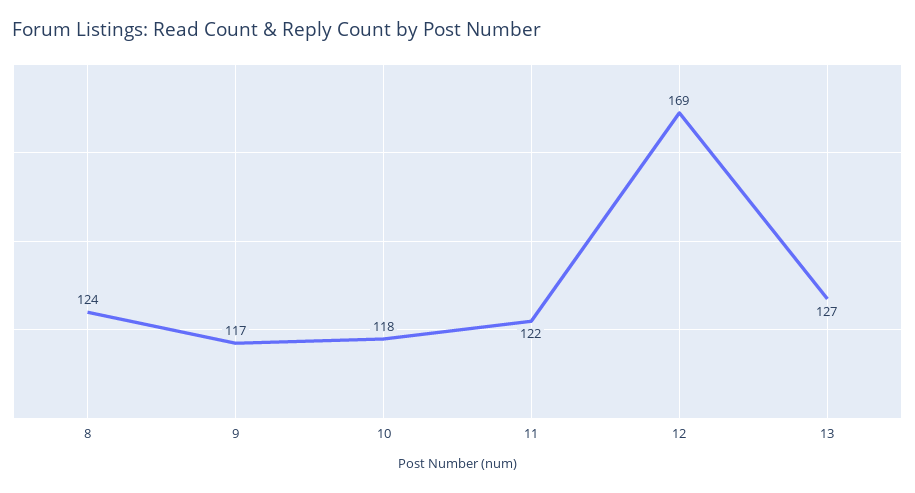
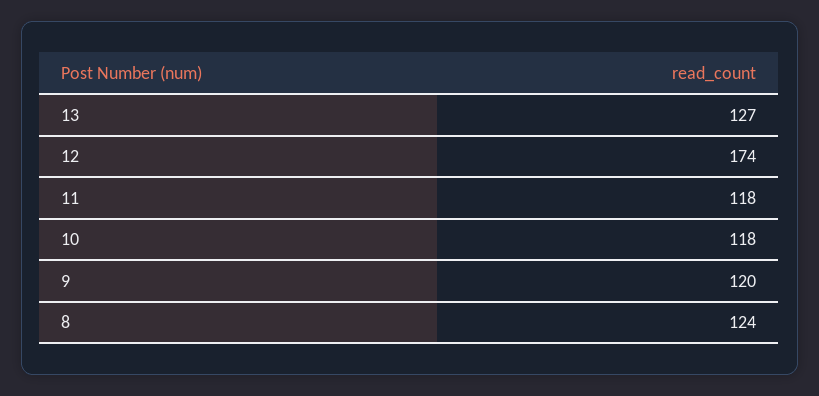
  {
    "8": 124,
-   "9": 117,
+   "9": 120,
    "10": 118,
-   "11": 122,
+   "11": 118,
-   "12": 169,
+   "12": 174,
    "13": 127
  }

